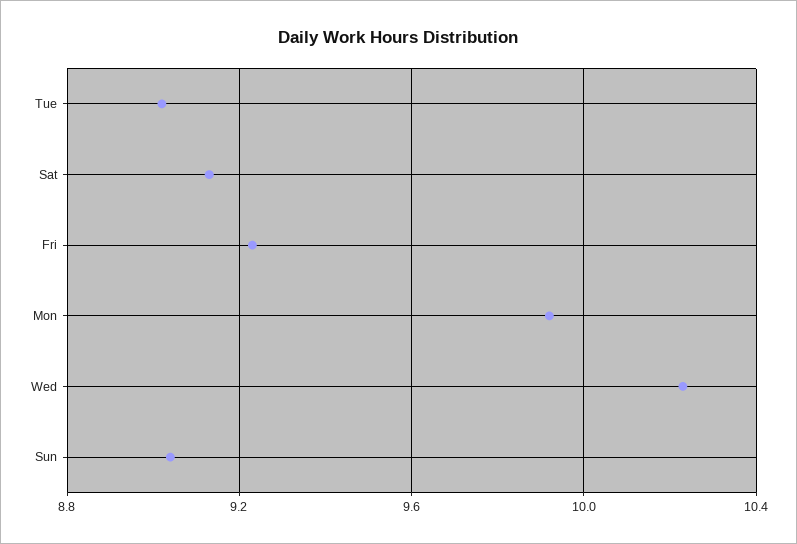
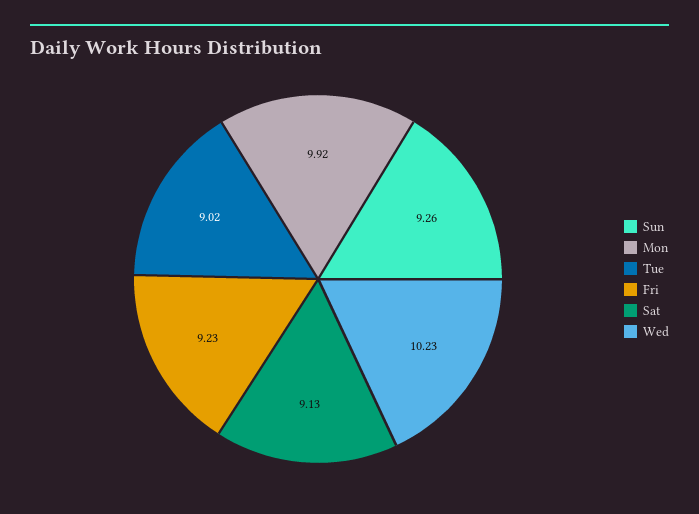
  {
    "Tue": 9.02,
    "Sat": 9.13,
    "Fri": 9.23,
    "Mon": 9.92,
    "Wed": 10.23,
-   "Sun": 9.05
+   "Sun": 9.26
  }

